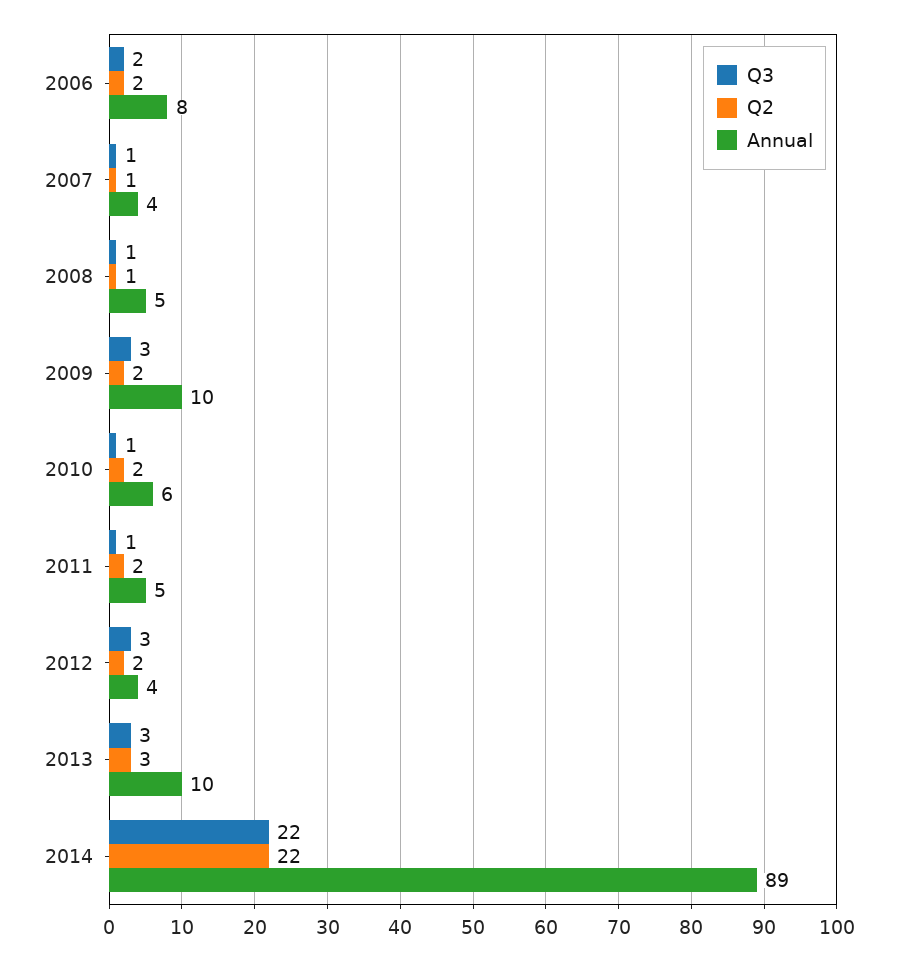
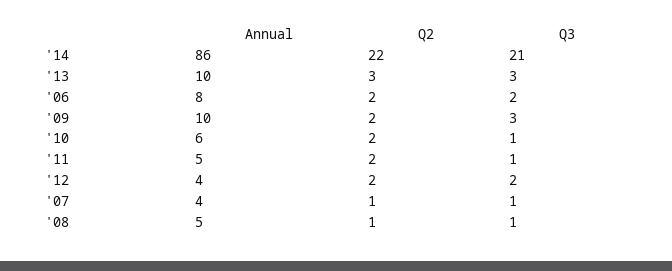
  {
    "Q3": {
      "2006": 2,
      "2007": 1,
      "2008": 1,
      "2009": 3,
      "2010": 1,
      "2011": 1,
-     "2012": 3,
+     "2012": 2,
      "2013": 3,
-     "2014": 22
+     "2014": 21
    },
    "Q2": {
      "2006": 2,
      "2007": 1,
      "2008": 1,
      "2009": 2,
      "2010": 2,
      "2011": 2,
      "2012": 2,
      "2013": 3,
      "2014": 22
    },
    "Annual": {
      "2006": 8,
      "2007": 4,
      "2008": 5,
      "2009": 10,
      "2010": 6,
      "2011": 5,
      "2012": 4,
      "2013": 10,
-     "2014": 89
+     "2014": 86
    }
  }

